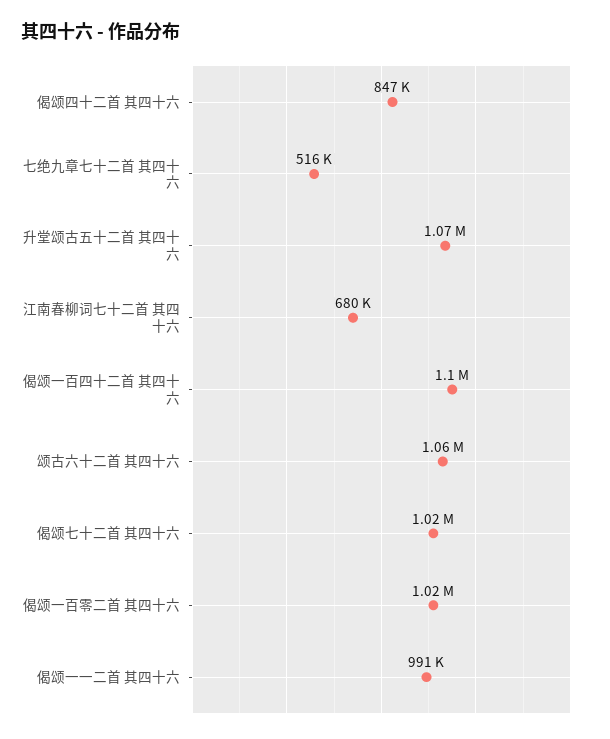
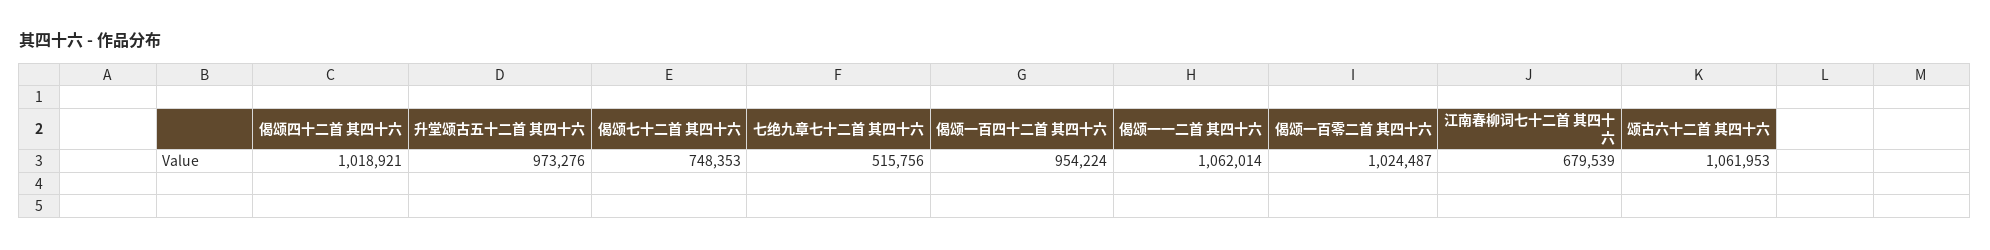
  {
-   "偈颂四十二首 其四十六": 847000,
+   "偈颂四十二首 其四十六": 1018921,
    "七绝九章七十二首 其四十六": 515756,
-   "升堂颂古五十二首 其四十六": 1070000,
+   "升堂颂古五十二首 其四十六": 973276,
    "江南春柳词七十二首 其四十六": 679539,
-   "偈颂一百四十二首 其四十六": 1100000,
+   "偈颂一百四十二首 其四十六": 954224,
    "颂古六十二首 其四十六": 1061953,
-   "偈颂七十二首 其四十六": 1020000,
+   "偈颂七十二首 其四十六": 748353,
    "偈颂一百零二首 其四十六": 1024487,
-   "偈颂一一二首 其四十六": 991000
+   "偈颂一一二首 其四十六": 1062014
  }

